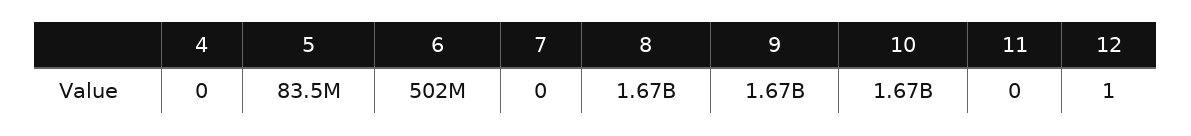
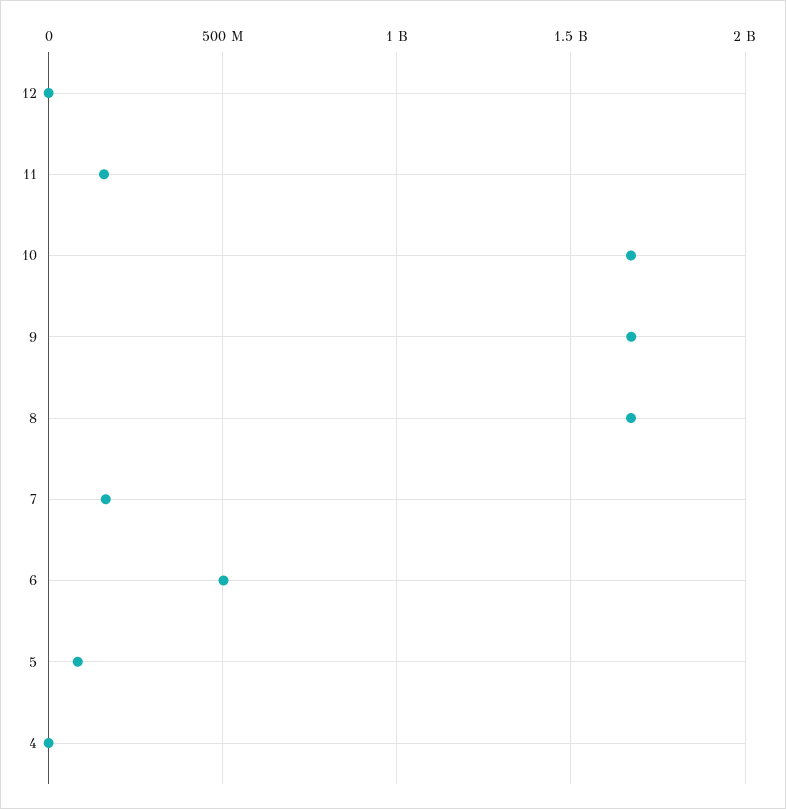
  {
    "4": 0,
    "5": 83500000,
    "6": 502000000,
-   "7": 0,
+   "7": 150000000,
    "8": 1670000000,
    "9": 1670000000,
    "10": 1670000000,
-   "11": 0,
+   "11": 150000000,
    "12": 1
  }

